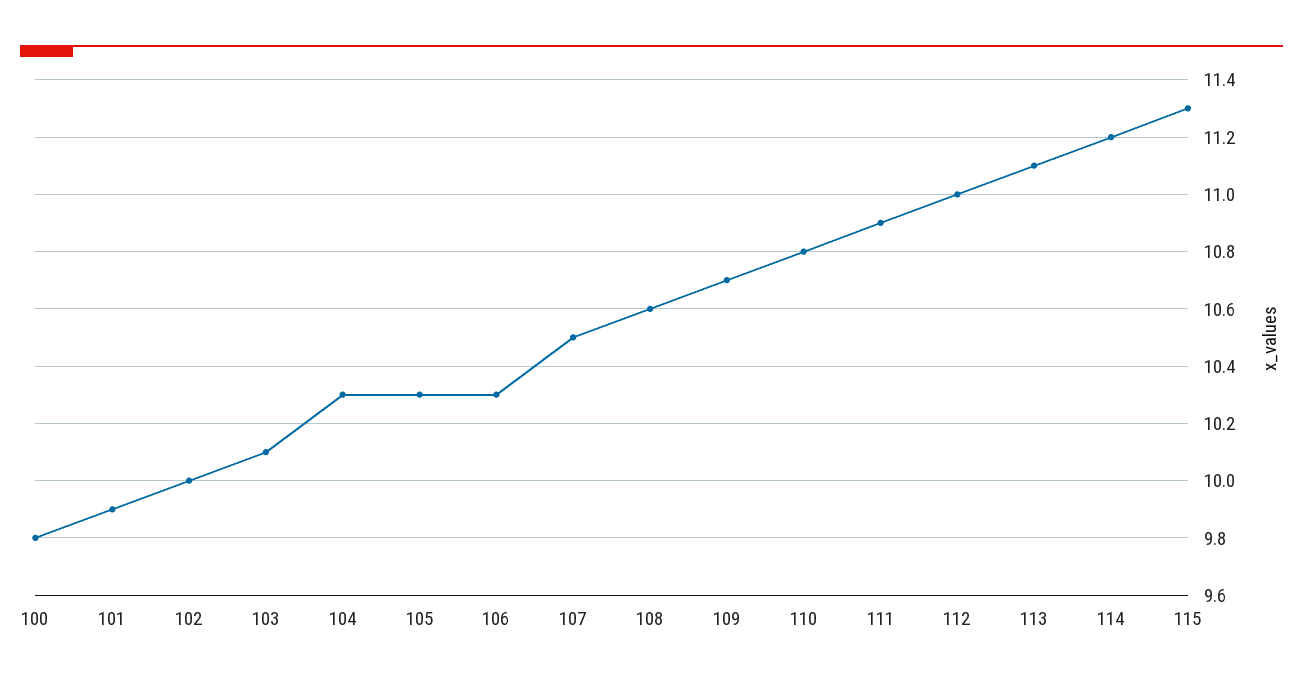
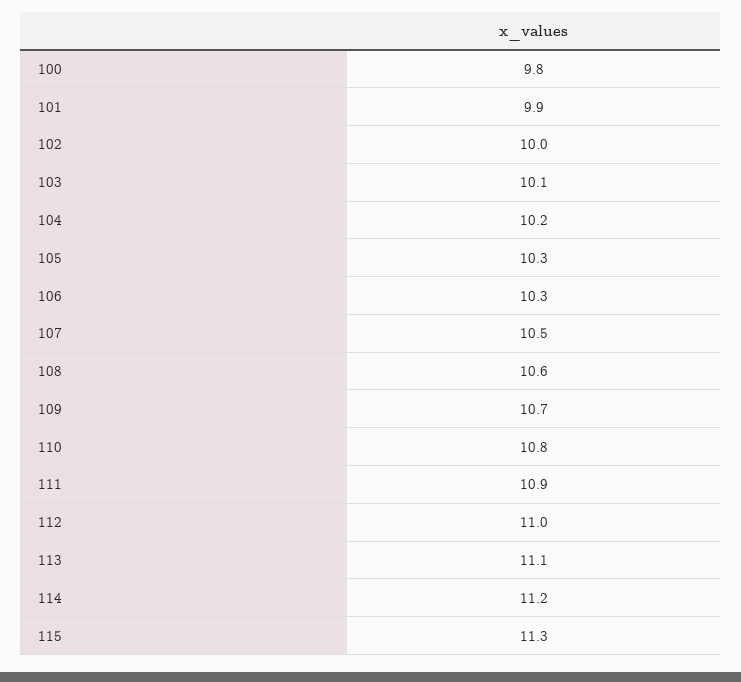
  {
    "100": 9.8,
    "101": 9.9,
    "102": 10,
    "103": 10.1,
-   "104": 10.3,
+   "104": 10.2,
    "105": 10.3,
    "106": 10.3,
    "107": 10.5,
    "108": 10.6,
    "109": 10.7,
    "110": 10.8,
    "111": 10.9,
    "112": 11,
    "113": 11.1,
    "114": 11.2,
    "115": 11.3
  }

